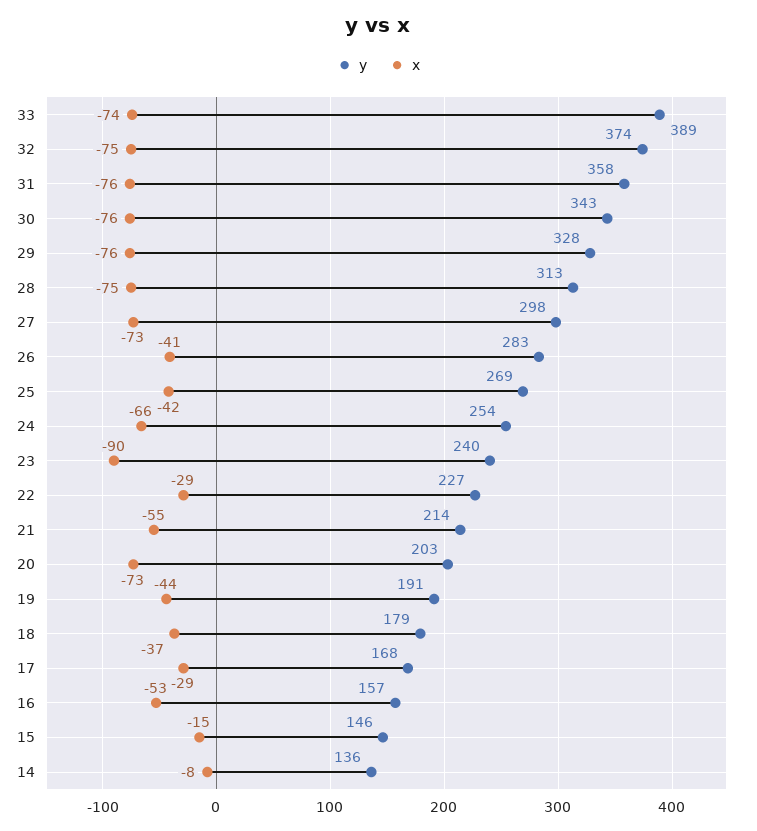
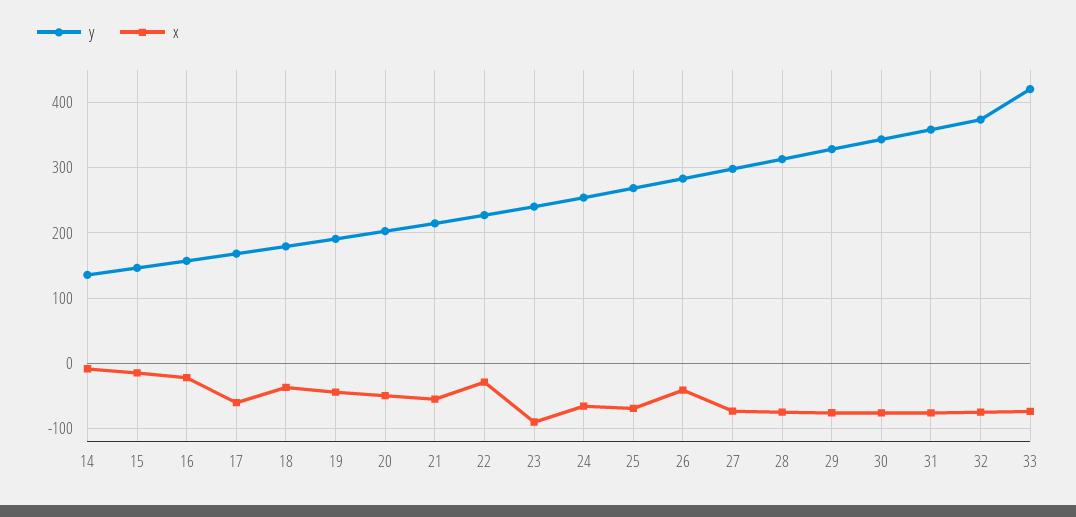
  {
    "y": {
-     "33": 389,
+     "33": 420,
      "32": 374,
      "31": 358,
      "30": 343,
      "29": 328,
      "28": 313,
      "27": 298,
      "26": 283,
      "25": 269,
      "24": 254,
      "23": 240,
      "22": 227,
      "21": 214,
      "20": 203,
      "19": 191,
      "18": 179,
      "17": 168,
      "16": 157,
      "15": 146,
      "14": 136
    },
    "x": {
      "33": -74,
      "32": -75,
      "31": -76,
      "30": -76,
      "29": -76,
      "28": -75,
      "27": -73,
      "26": -41,
-     "25": -42,
+     "25": -70,
      "24": -66,
      "23": -90,
      "22": -29,
      "21": -55,
-     "20": -73,
+     "20": -50,
      "19": -44,
      "18": -37,
-     "17": -29,
+     "17": -60,
-     "16": -53,
+     "16": -20,
      "15": -15,
      "14": -8
    }
  }

